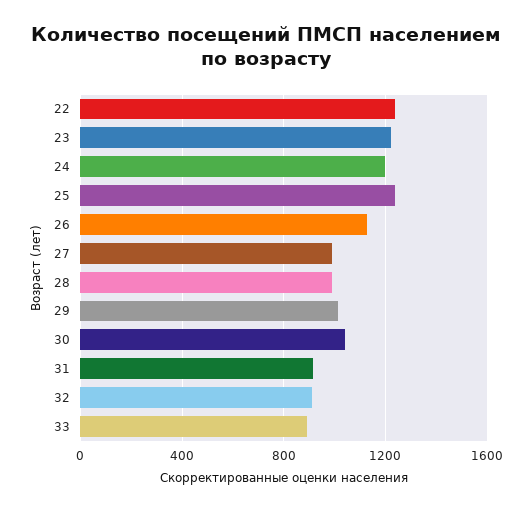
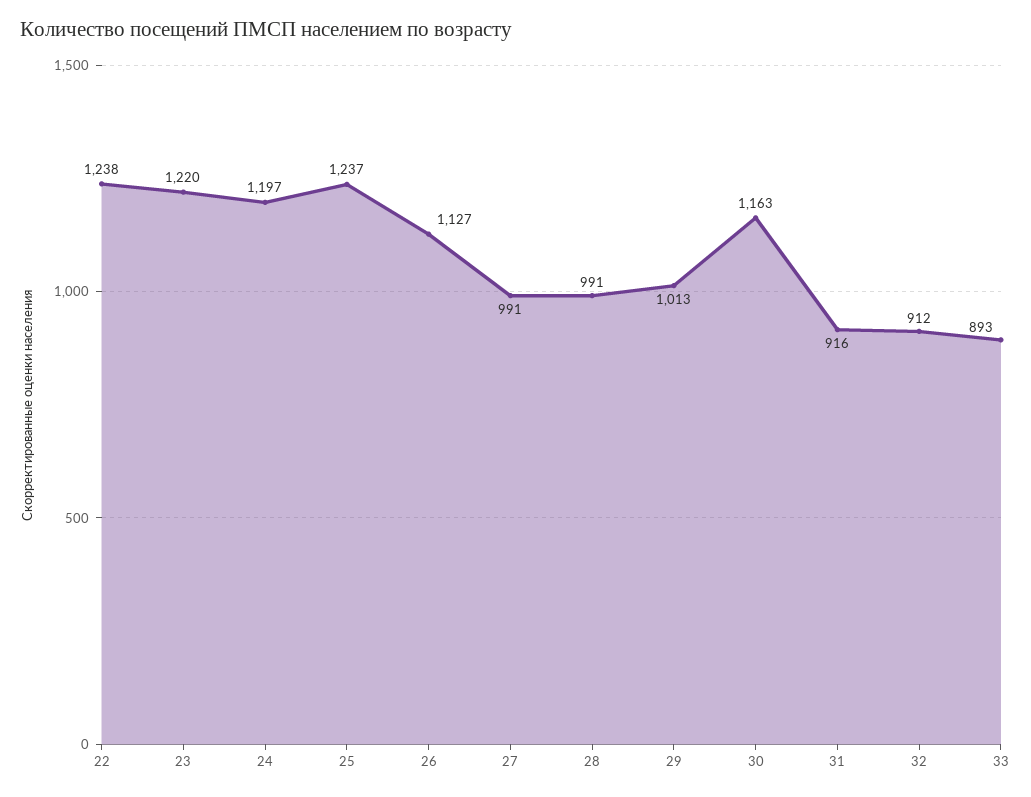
  {
    "22": 1238,
    "23": 1220,
    "24": 1197,
    "25": 1237,
    "26": 1127,
    "27": 991,
    "28": 991,
    "29": 1013,
-   "30": 1050,
+   "30": 1163,
    "31": 916,
    "32": 912,
    "33": 893
  }

